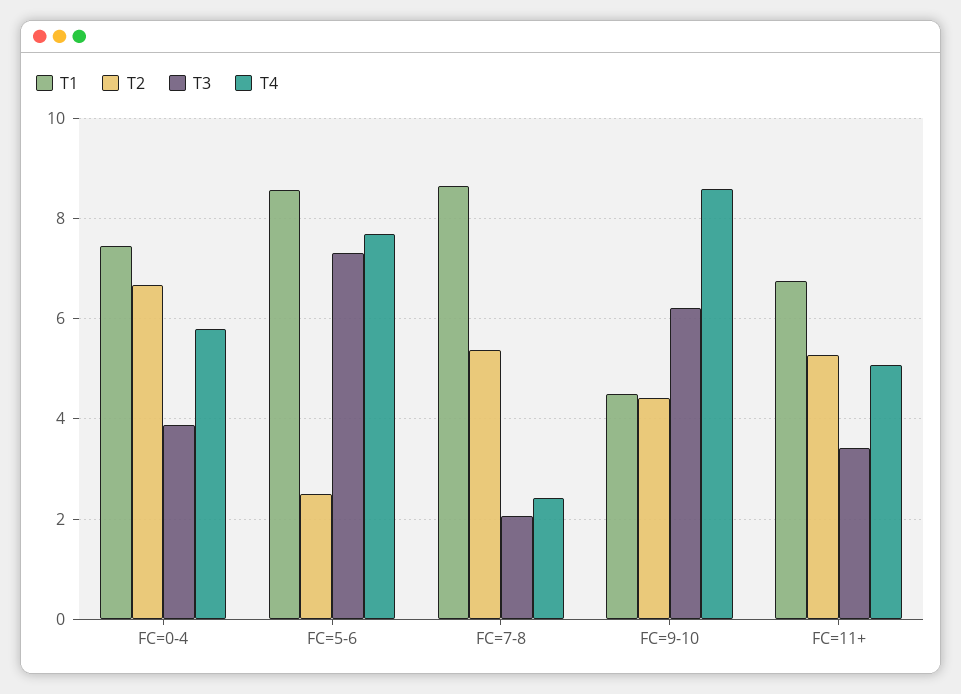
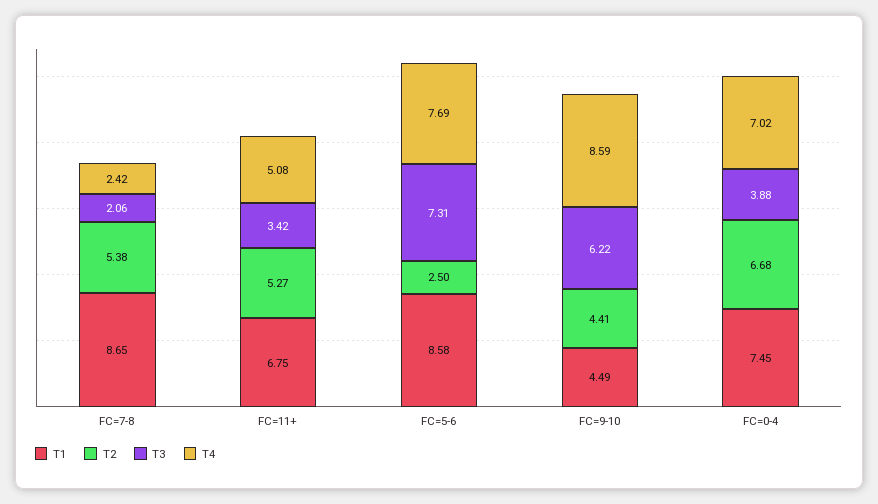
  {
    "T1": {
      "FC=0-4": 7.45,
      "FC=5-6": 8.58,
      "FC=7-8": 8.65,
      "FC=9-10": 4.49,
      "FC=11+": 6.75
    },
    "T2": {
      "FC=0-4": 6.68,
      "FC=5-6": 2.5,
      "FC=7-8": 5.38,
      "FC=9-10": 4.41,
      "FC=11+": 5.27
    },
    "T3": {
      "FC=0-4": 3.88,
      "FC=5-6": 7.31,
      "FC=7-8": 2.06,
      "FC=9-10": 6.22,
      "FC=11+": 3.42
    },
    "T4": {
-     "FC=0-4": 5.8,
+     "FC=0-4": 7.02,
      "FC=5-6": 7.69,
      "FC=7-8": 2.42,
      "FC=9-10": 8.59,
      "FC=11+": 5.08
    }
  }

